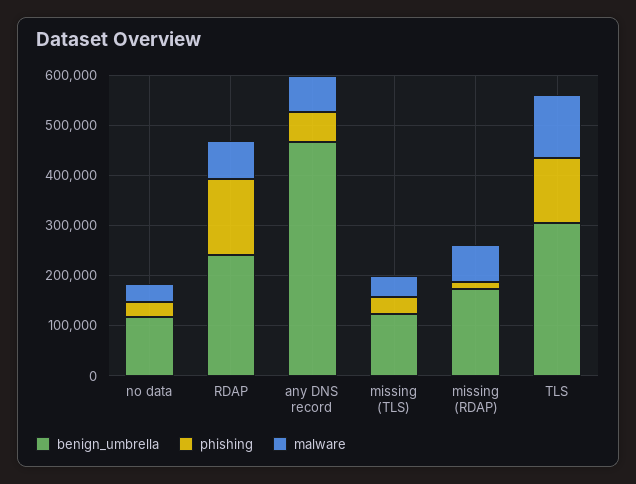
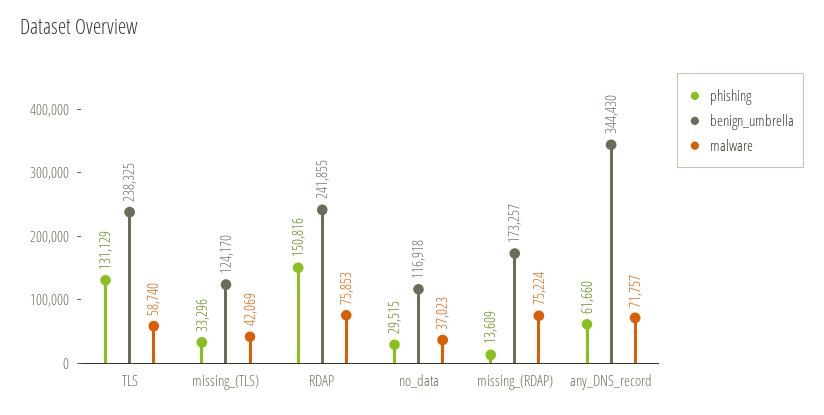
  {
    "benign_umbrella": {
      "no data": 116918,
      "RDAP": 241855,
-     "any DNS record": 460000,
+     "any DNS record": 344430,
      "missing (TLS)": 124170,
      "missing (RDAP)": 173257,
-     "TLS": 300000
+     "TLS": 238325
    },
    "phishing": {
      "no data": 29515,
      "RDAP": 150816,
      "any DNS record": 61660,
      "missing (TLS)": 33296,
      "missing (RDAP)": 13609,
      "TLS": 131129
    },
    "malware": {
      "no data": 37023,
      "RDAP": 75853,
      "any DNS record": 71757,
      "missing (TLS)": 42069,
      "missing (RDAP)": 75224,
-     "TLS": 120000
+     "TLS": 58740
    }
  }

